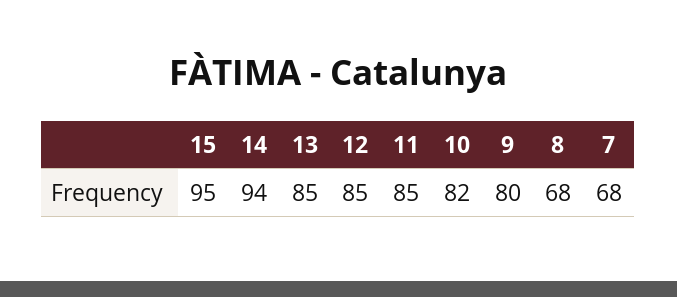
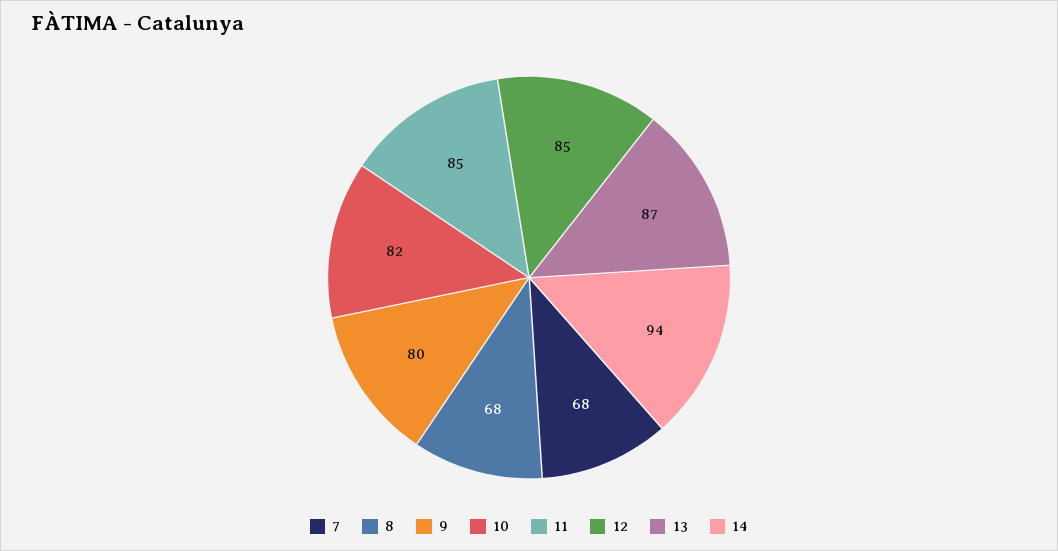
  {
-   "15": 95,
    "14": 94,
-   "13": 85,
+   "13": 87,
    "12": 85,
    "11": 85,
    "10": 82,
    "9": 80,
    "8": 68,
    "7": 68
  }

